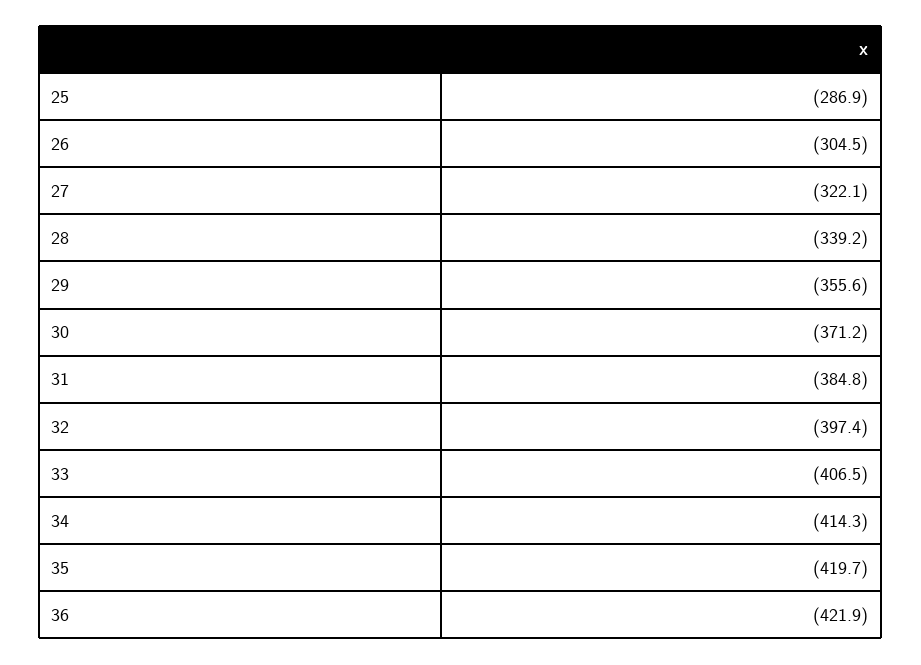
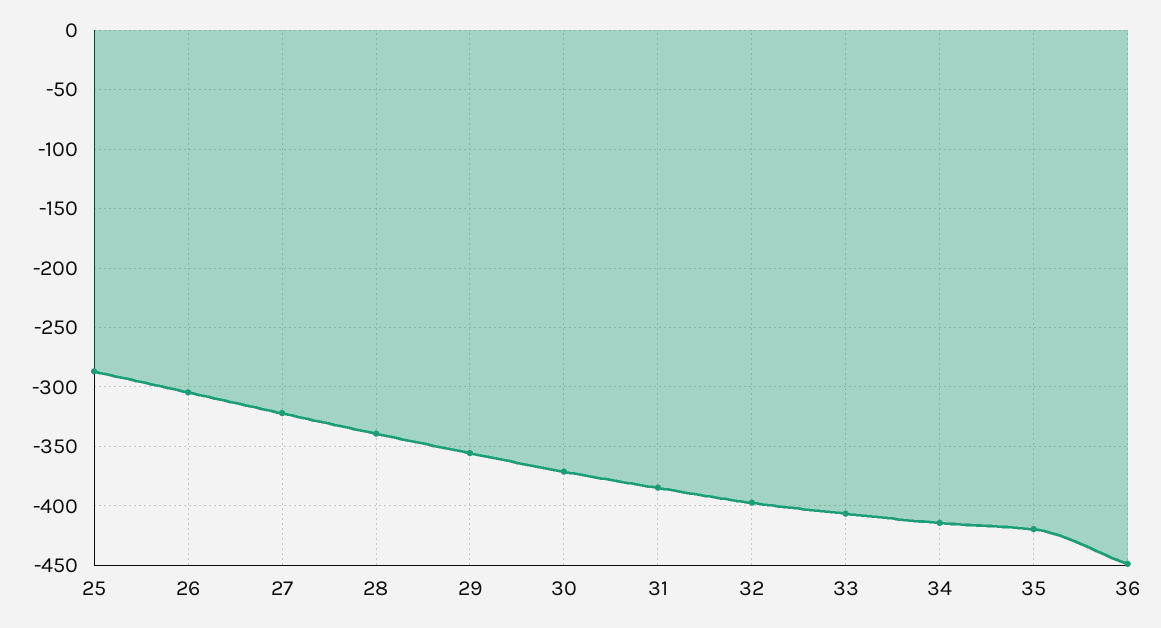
  {
    "25": -286.9,
    "26": -304.5,
    "27": -322.1,
    "28": -339.2,
    "29": -355.6,
    "30": -371.2,
    "31": -384.8,
    "32": -397.4,
    "33": -406.5,
    "34": -414.3,
    "35": -419.7,
-   "36": -421.9
+   "36": -450
  }

